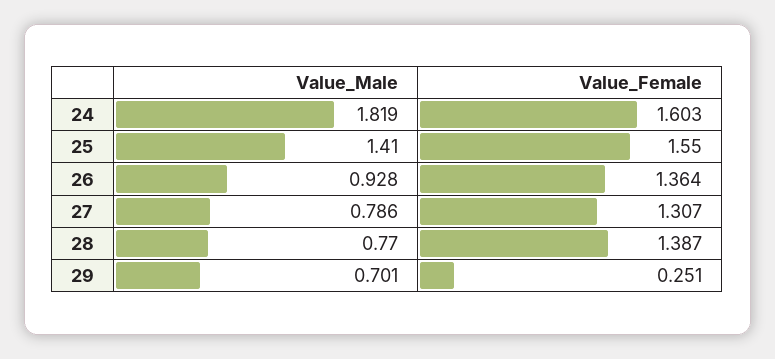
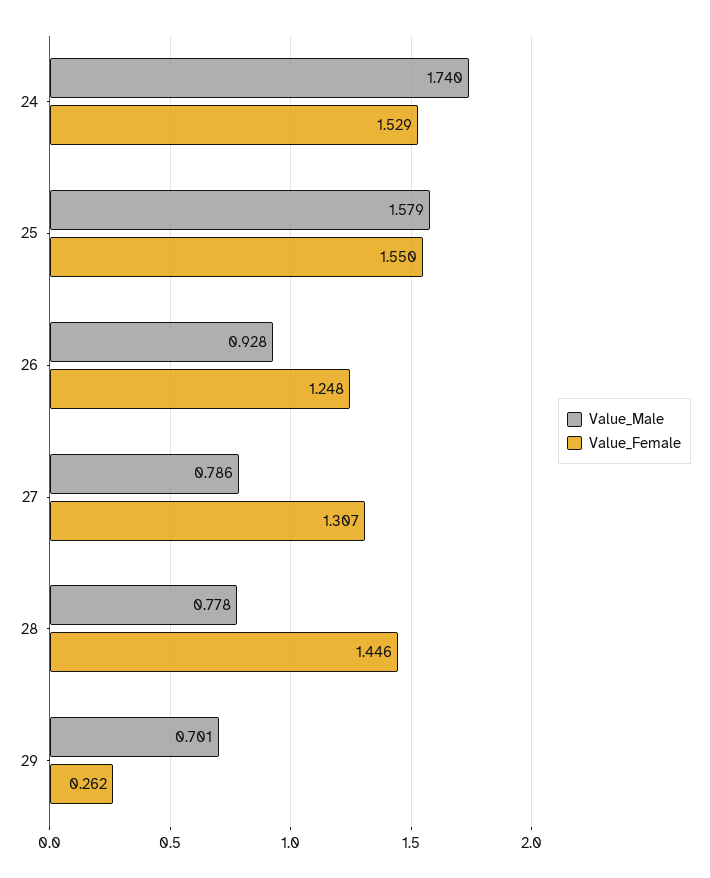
  {
    "Value_Male": {
-     "24": 1.819,
+     "24": 1.74,
-     "25": 1.41,
+     "25": 1.579,
      "26": 0.928,
      "27": 0.786,
-     "28": 0.77,
+     "28": 0.778,
      "29": 0.701
    },
    "Value_Female": {
-     "24": 1.603,
+     "24": 1.529,
      "25": 1.55,
-     "26": 1.364,
+     "26": 1.248,
      "27": 1.307,
-     "28": 1.387,
+     "28": 1.446,
-     "29": 0.251
+     "29": 0.262
    }
  }

